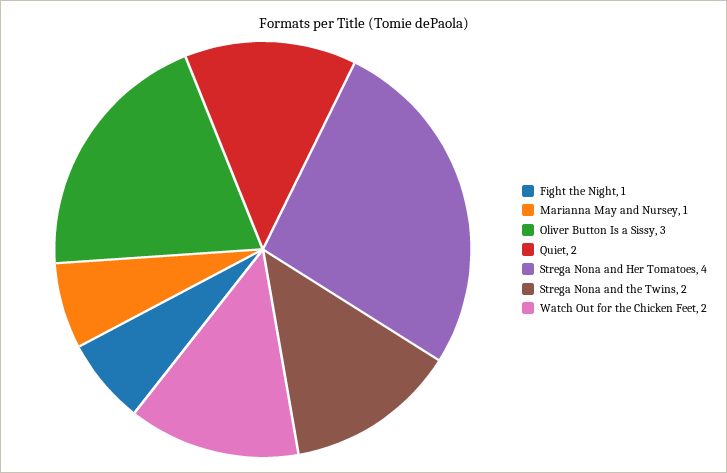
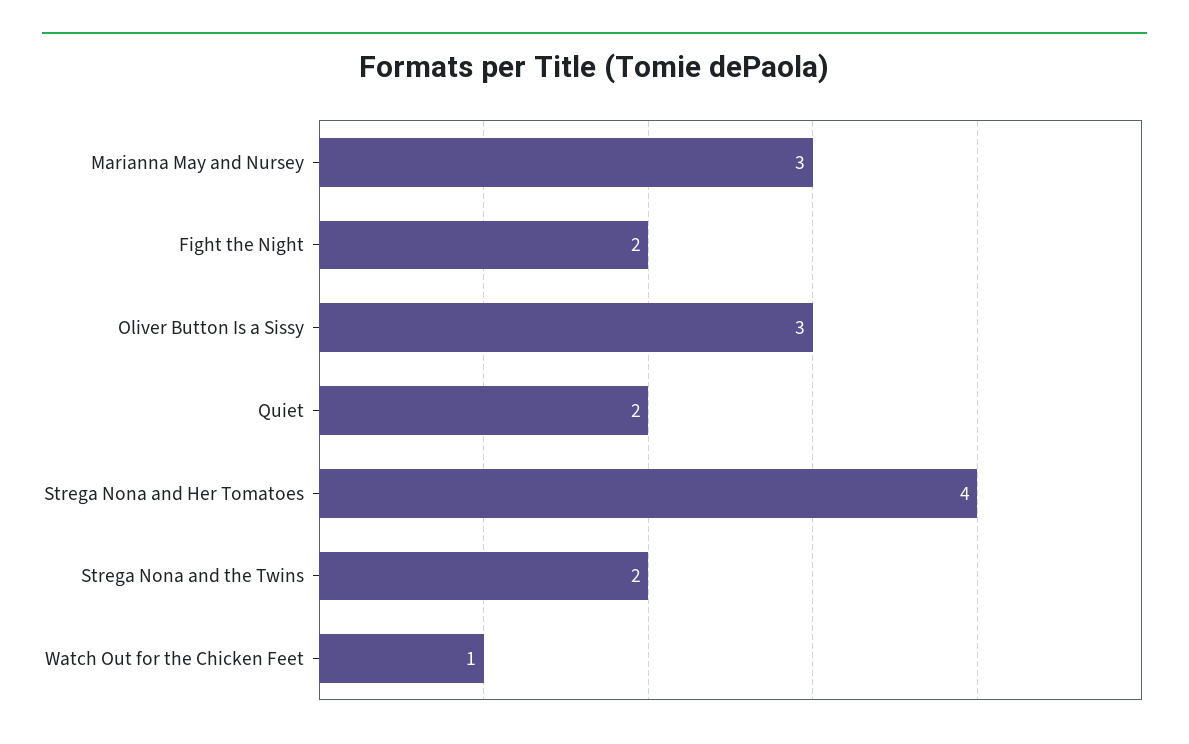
  {
-   "Fight the Night": 1,
+   "Fight the Night": 2,
-   "Marianna May and Nursey": 1,
+   "Marianna May and Nursey": 3,
    "Oliver Button Is a Sissy": 3,
    "Quiet": 2,
    "Strega Nona and Her Tomatoes": 4,
    "Strega Nona and the Twins": 2,
-   "Watch Out for the Chicken Feet": 2
+   "Watch Out for the Chicken Feet": 1
  }

